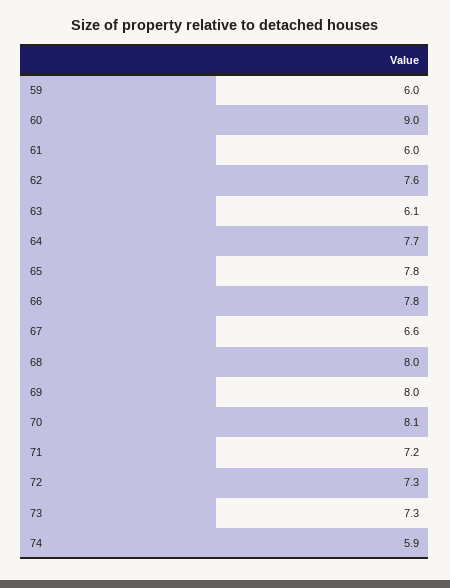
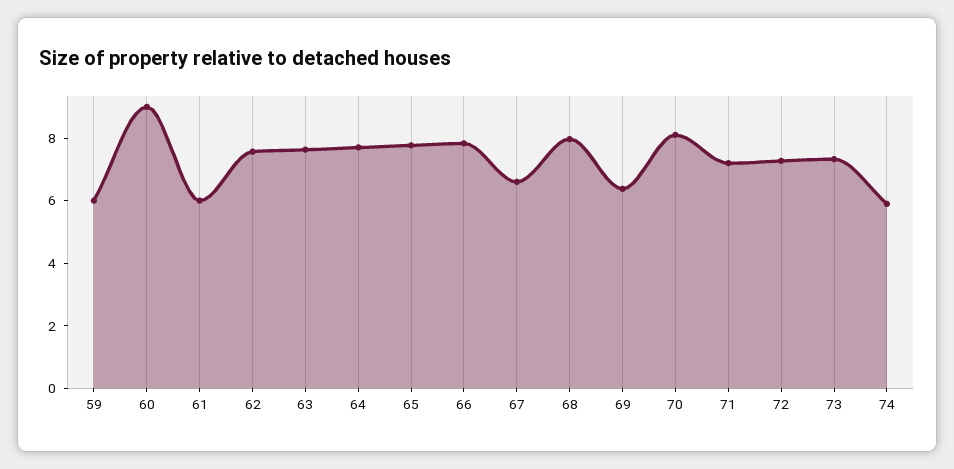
  {
    "59": 6,
    "60": 9,
    "61": 6,
    "62": 7.6,
-   "63": 6.1,
+   "63": 7.5,
    "64": 7.7,
    "65": 7.8,
    "66": 7.8,
    "67": 6.6,
    "68": 8,
-   "69": 8,
+   "69": 6.5,
    "70": 8.1,
    "71": 7.2,
    "72": 7.3,
    "73": 7.3,
    "74": 5.9
  }

